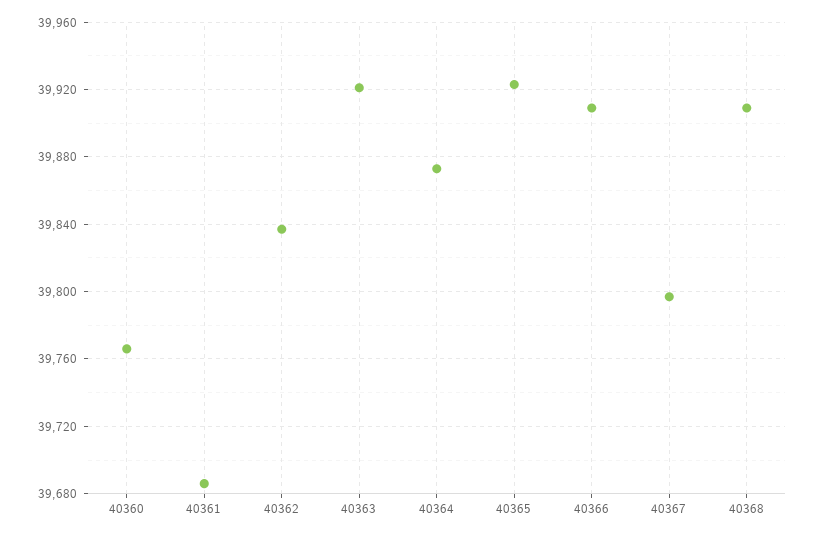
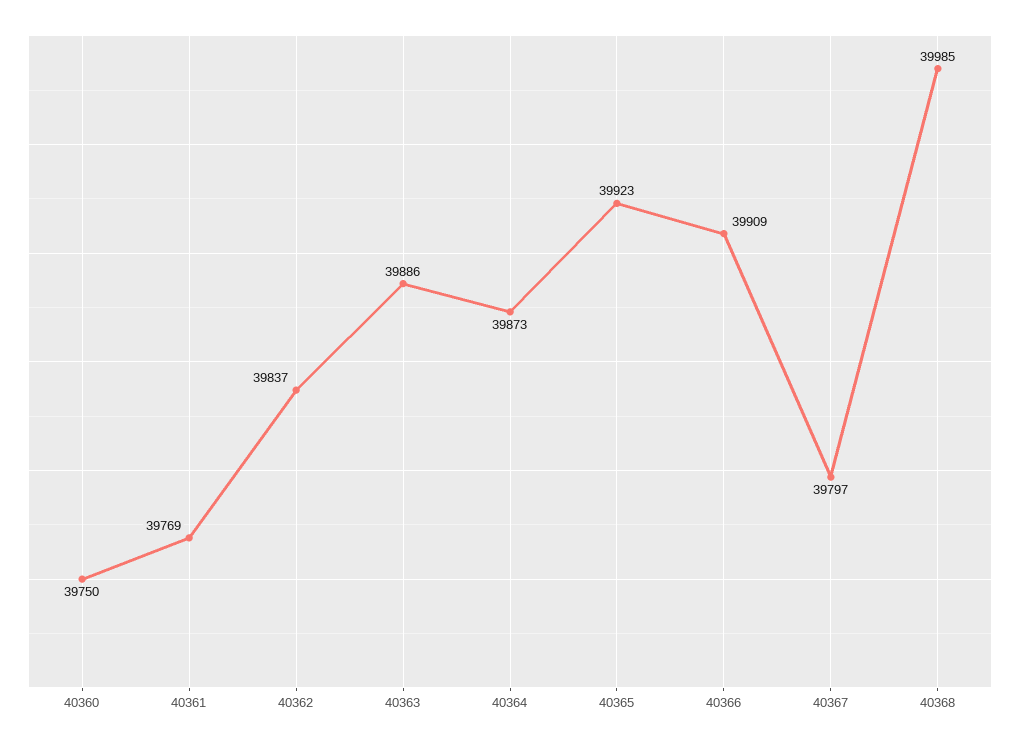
  {
-   "40360": 39765,
+   "40360": 39750,
-   "40361": 39685,
+   "40361": 39769,
    "40362": 39837,
-   "40363": 39920,
+   "40363": 39886,
    "40364": 39873,
    "40365": 39923,
    "40366": 39909,
    "40367": 39797,
-   "40368": 39910
+   "40368": 39985
  }

